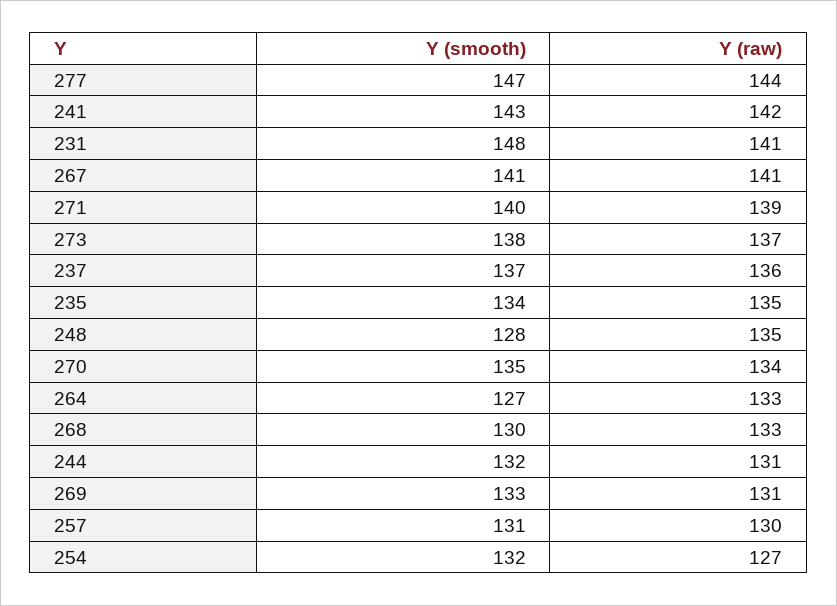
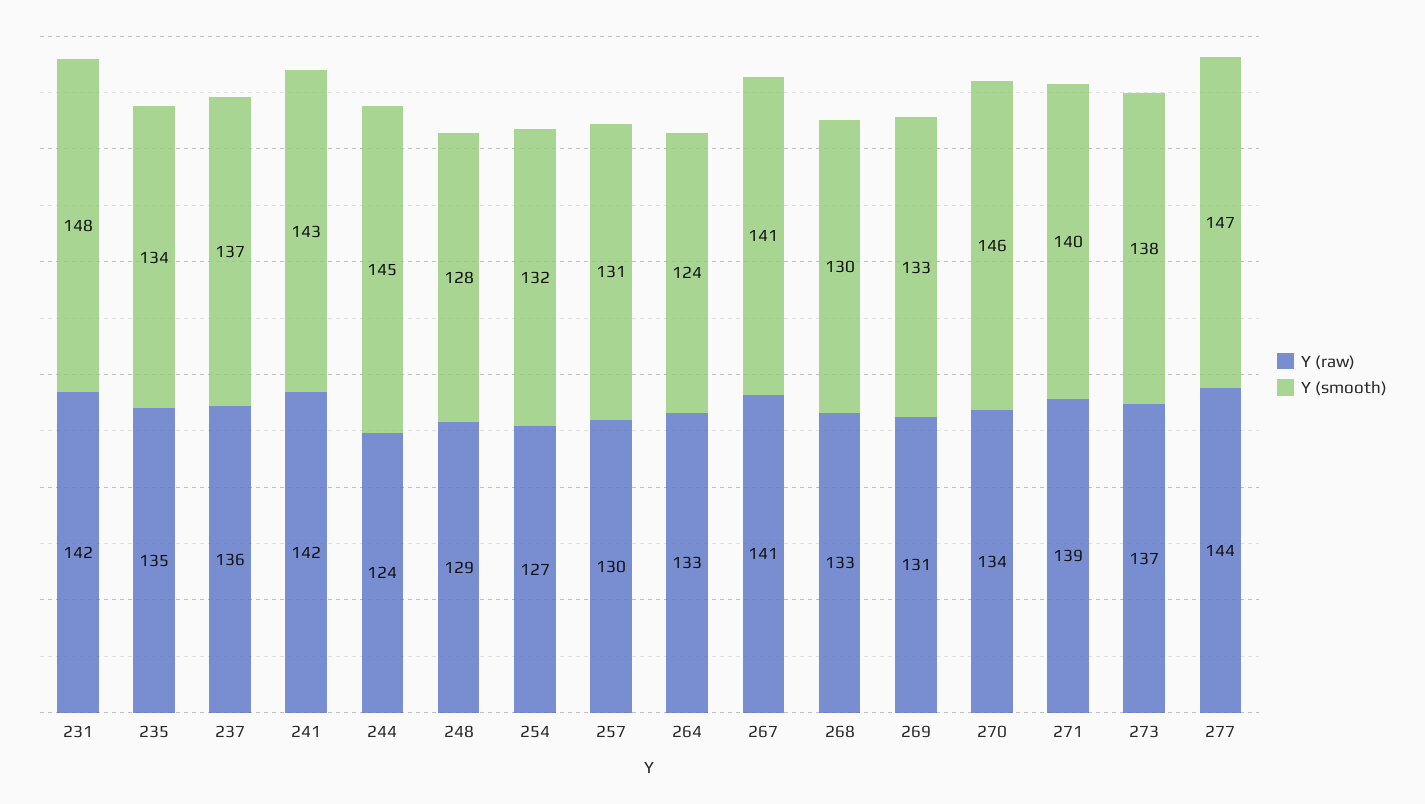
  {
    "Y (smooth)": {
      "277": 147,
      "241": 143,
      "231": 148,
      "267": 141,
      "271": 140,
      "273": 138,
      "237": 137,
      "235": 134,
      "248": 128,
-     "270": 135,
+     "270": 146,
-     "264": 127,
+     "264": 124,
      "268": 130,
-     "244": 132,
+     "244": 145,
      "269": 133,
      "257": 131,
      "254": 132
    },
    "Y (raw)": {
      "277": 144,
      "241": 142,
-     "231": 141,
+     "231": 142,
      "267": 141,
      "271": 139,
      "273": 137,
      "237": 136,
      "235": 135,
-     "248": 135,
+     "248": 129,
      "270": 134,
      "264": 133,
      "268": 133,
-     "244": 131,
+     "244": 124,
      "269": 131,
      "257": 130,
      "254": 127
    }
  }

